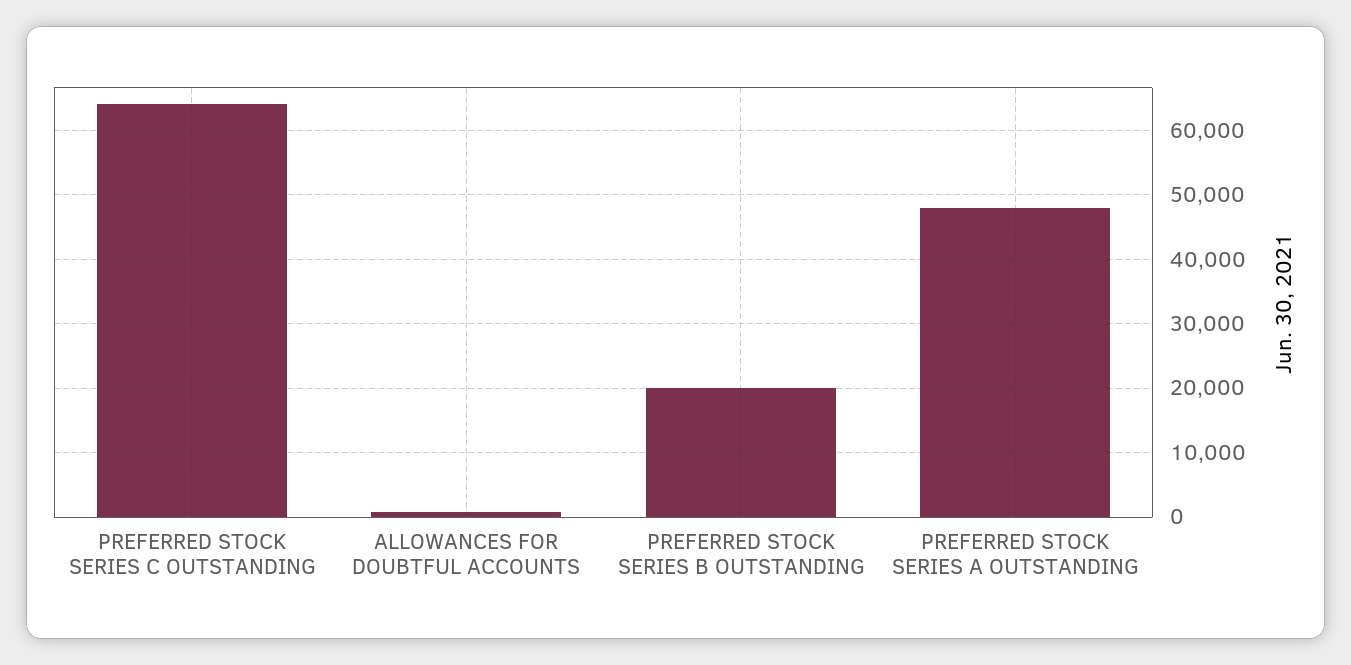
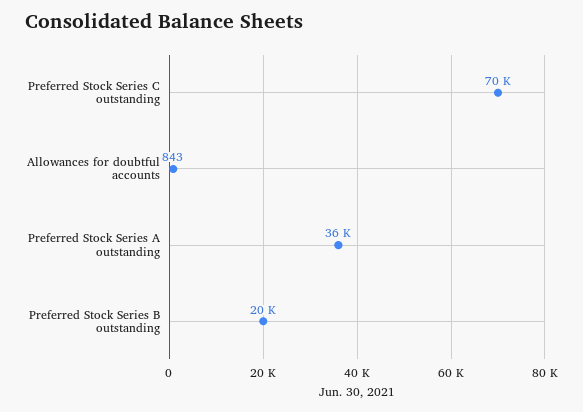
  {
-   "PREFERRED STOCK SERIES C OUTSTANDING": 64000,
+   "PREFERRED STOCK SERIES C OUTSTANDING": 70000,
    "ALLOWANCES FOR DOUBTFUL ACCOUNTS": 843,
    "PREFERRED STOCK SERIES B OUTSTANDING": 20000,
-   "PREFERRED STOCK SERIES A OUTSTANDING": 48000
+   "PREFERRED STOCK SERIES A OUTSTANDING": 36000
  }

